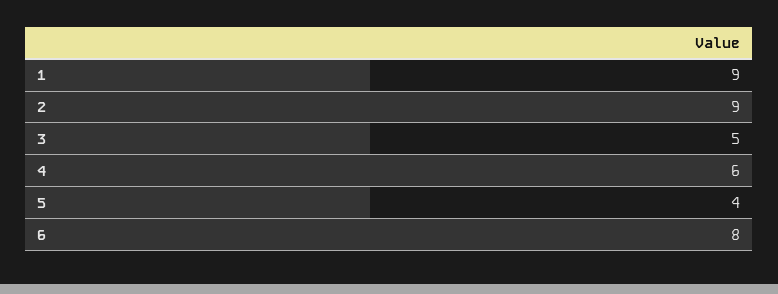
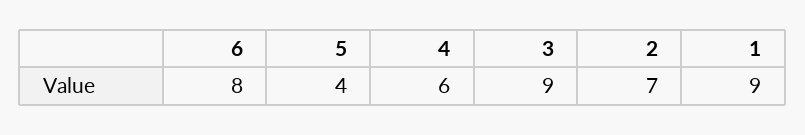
  {
    "1": 9,
-   "2": 9,
+   "2": 7,
-   "3": 5,
+   "3": 9,
    "4": 6,
    "5": 4,
    "6": 8
  }

